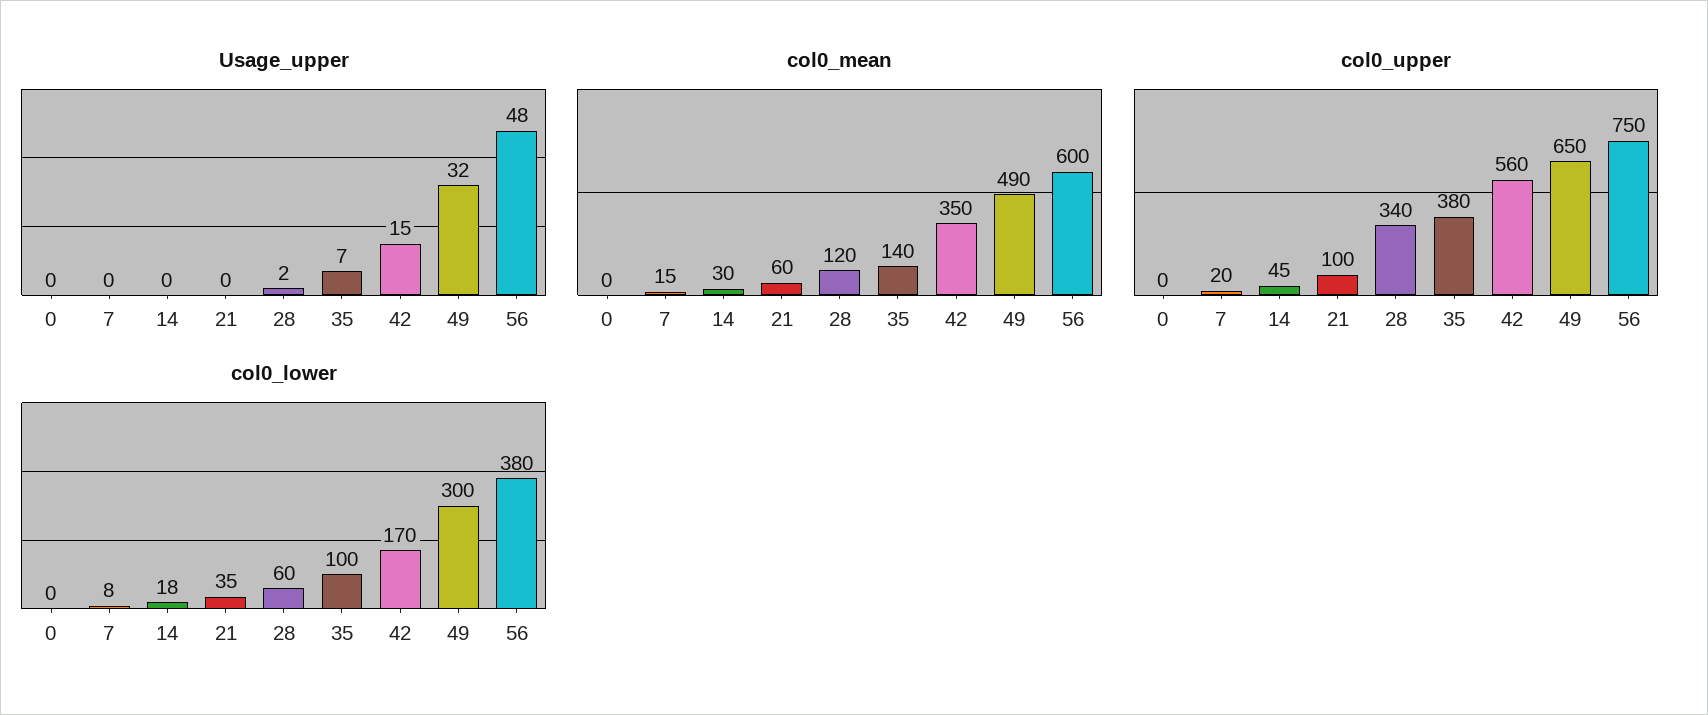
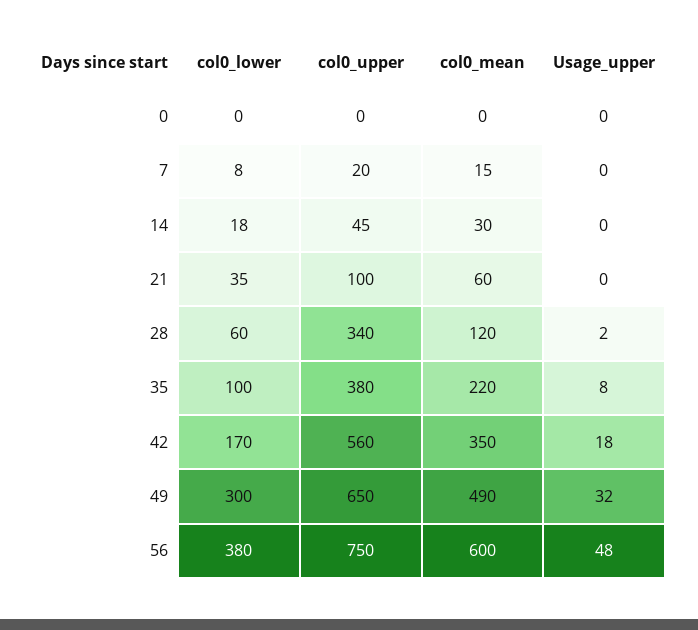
  {
    "Usage_upper": {
      "0": 0,
      "7": 0,
      "14": 0,
      "21": 0,
      "28": 2,
-     "35": 7,
+     "35": 8,
-     "42": 15,
+     "42": 18,
      "49": 32,
      "56": 48
    },
    "col0_mean": {
      "0": 0,
      "7": 15,
      "14": 30,
      "21": 60,
      "28": 120,
-     "35": 140,
+     "35": 220,
      "42": 350,
      "49": 490,
      "56": 600
    },
    "col0_upper": {
      "0": 0,
      "7": 20,
      "14": 45,
      "21": 100,
      "28": 340,
      "35": 380,
      "42": 560,
      "49": 650,
      "56": 750
    },
    "col0_lower": {
      "0": 0,
      "7": 8,
      "14": 18,
      "21": 35,
      "28": 60,
      "35": 100,
      "42": 170,
      "49": 300,
      "56": 380
    }
  }

